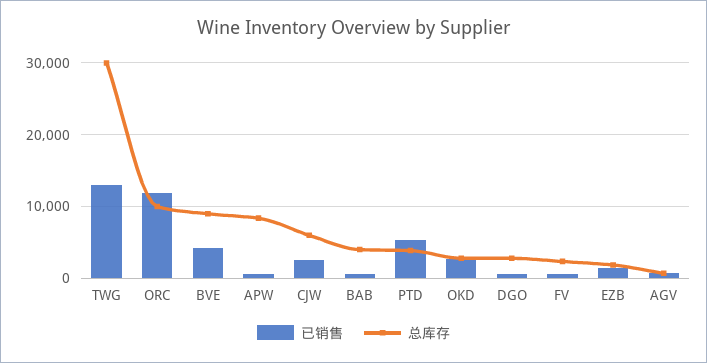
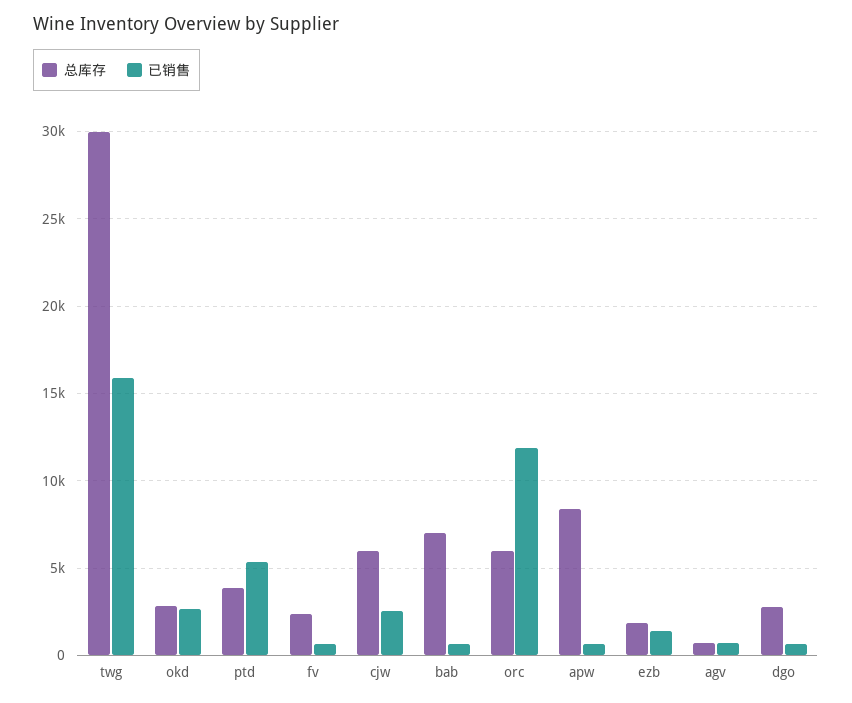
  {
    "已销售": {
-     "TWG": 13000,
+     "TWG": 16000,
      "ORC": 12000,
-     "BVE": 4000,
      "APW": 500,
      "CJW": 2500,
      "BAB": 500,
      "PTD": 5500,
      "OKD": 2500,
      "DGO": 500,
      "FV": 500,
      "EZB": 1500,
      "AGV": 500
    },
    "总库存": {
      "TWG": 30000,
-     "ORC": 10000,
+     "ORC": 6000,
-     "BVE": 9000,
      "APW": 8500,
      "CJW": 6000,
-     "BAB": 4000,
+     "BAB": 7000,
      "PTD": 4000,
      "OKD": 3000,
      "DGO": 3000,
      "FV": 2500,
      "EZB": 2000,
      "AGV": 500
    }
  }

